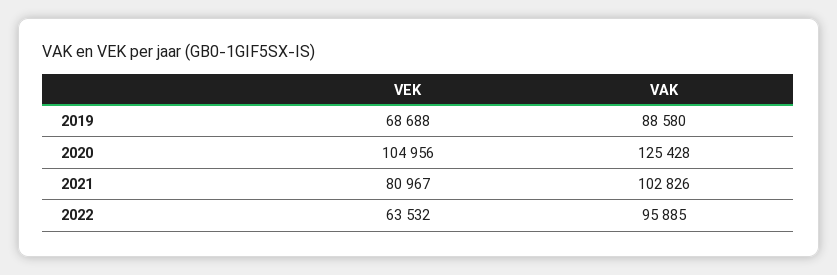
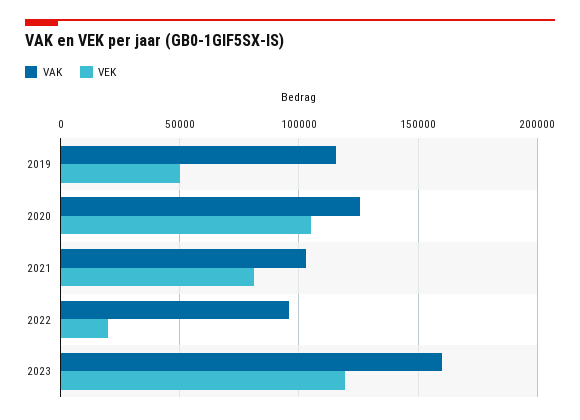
  {
    "VEK": {
-     "2019": 68688,
+     "2019": 50000,
      "2020": 104956,
      "2021": 80967,
-     "2022": 63532
+     "2022": 20000,
+     "2023": 120000
    },
    "VAK": {
-     "2019": 88580,
+     "2019": 115000,
      "2020": 125428,
      "2021": 102826,
-     "2022": 95885
+     "2022": 95885,
+     "2023": 160000
    }
  }

